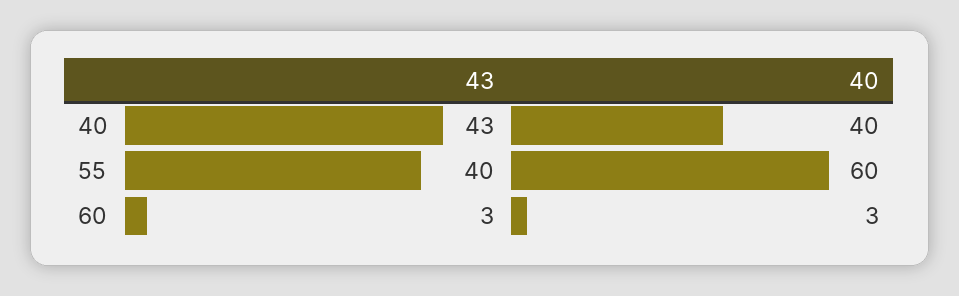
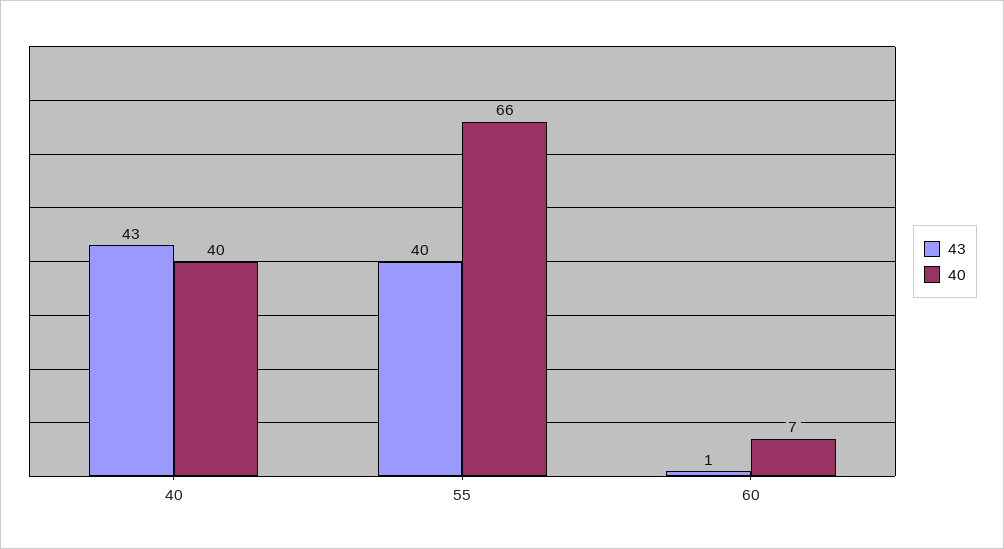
  {
    "43": {
      "40": 43,
      "55": 40,
-     "60": 3
+     "60": 1
    },
    "40": {
      "40": 40,
-     "55": 60,
+     "55": 66,
-     "60": 3
+     "60": 7
    }
  }

